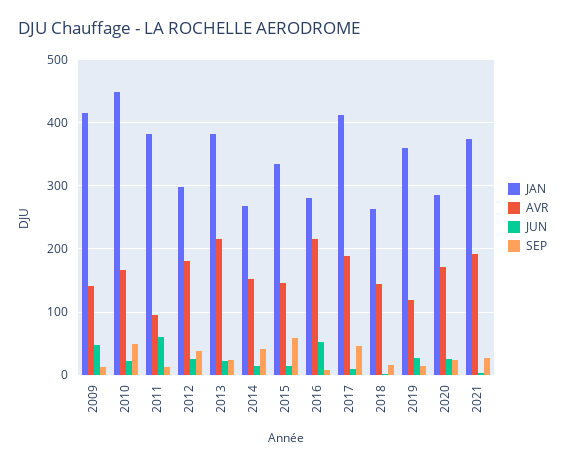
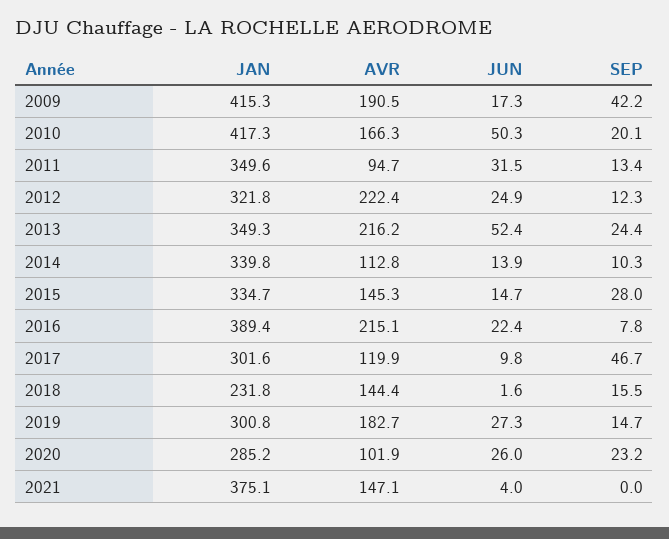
  {
    "JAN": {
      "2009": 415.3,
-     "2010": 450,
+     "2010": 417.3,
-     "2011": 380,
+     "2011": 349.6,
-     "2012": 300,
+     "2012": 321.8,
-     "2013": 380,
+     "2013": 349.3,
-     "2014": 270,
+     "2014": 339.8,
      "2015": 334.7,
-     "2016": 280,
+     "2016": 389.4,
-     "2017": 410,
+     "2017": 301.6,
-     "2018": 260,
+     "2018": 231.8,
-     "2019": 360,
+     "2019": 300.8,
      "2020": 285.2,
      "2021": 375.1
    },
    "AVR": {
-     "2009": 140,
+     "2009": 190.5,
      "2010": 166.3,
      "2011": 94.7,
-     "2012": 180,
+     "2012": 222.4,
      "2013": 216.2,
-     "2014": 150,
+     "2014": 112.8,
      "2015": 145.3,
      "2016": 215.1,
-     "2017": 190,
+     "2017": 119.9,
      "2018": 144.4,
-     "2019": 120,
+     "2019": 182.7,
-     "2020": 170,
+     "2020": 101.9,
-     "2021": 190
+     "2021": 147.1
    },
    "JUN": {
-     "2009": 50,
+     "2009": 17.3,
-     "2010": 20,
+     "2010": 50.3,
-     "2011": 60,
+     "2011": 31.5,
      "2012": 24.9,
-     "2013": 20,
+     "2013": 52.4,
      "2014": 13.9,
      "2015": 14.7,
-     "2016": 50,
+     "2016": 22.4,
      "2017": 9.8,
      "2018": 1.6,
      "2019": 27.3,
      "2020": 26,
      "2021": 4
    },
    "SEP": {
-     "2009": 10,
+     "2009": 42.2,
-     "2010": 50,
+     "2010": 20.1,
      "2011": 13.4,
-     "2012": 40,
+     "2012": 12.3,
      "2013": 24.4,
-     "2014": 40,
+     "2014": 10.3,
-     "2015": 60,
+     "2015": 28,
      "2016": 7.8,
      "2017": 46.7,
      "2018": 15.5,
      "2019": 14.7,
      "2020": 23.2,
-     "2021": 30
+     "2021": 0
    }
  }

